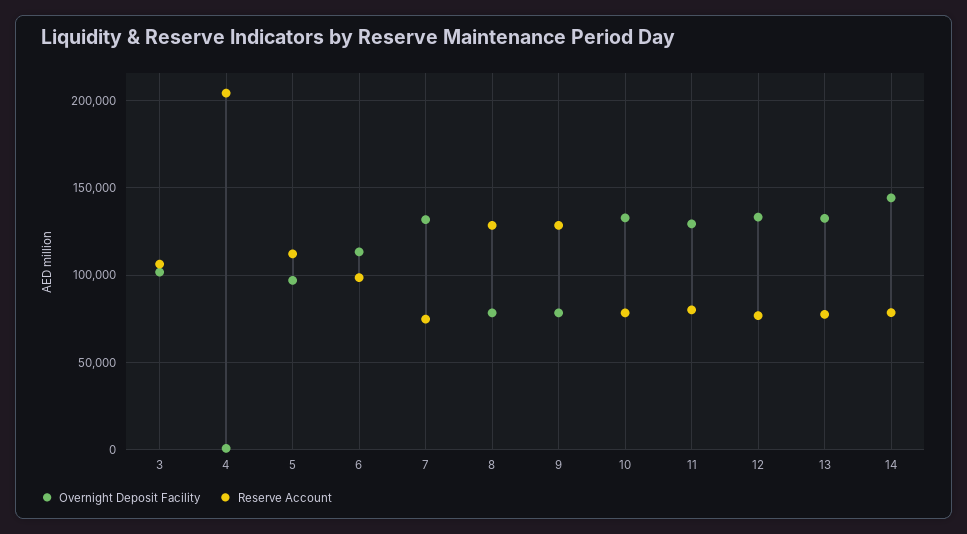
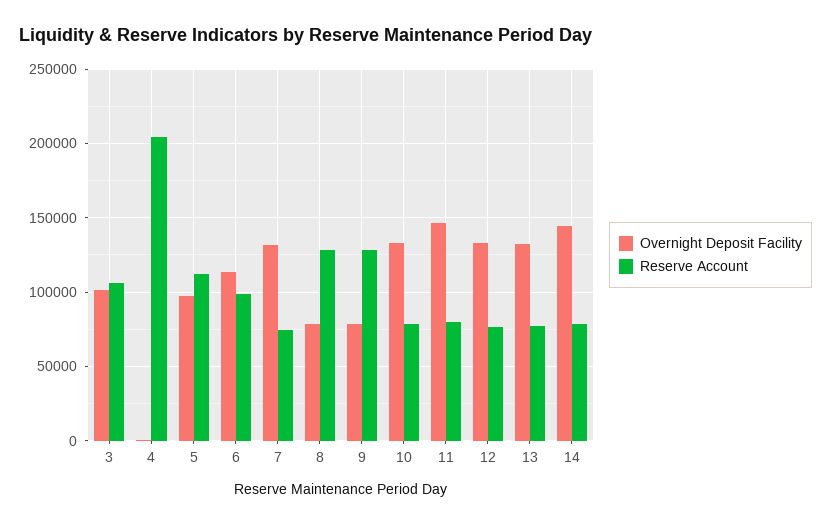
  {
    "Overnight Deposit Facility": {
      "3": 100000,
      "4": 0,
      "5": 95000,
      "6": 115000,
      "7": 130000,
      "8": 80000,
      "9": 80000,
      "10": 135000,
-     "11": 130000,
+     "11": 145000,
      "12": 135000,
      "13": 135000,
      "14": 145000
    },
    "Reserve Account": {
      "3": 105000,
      "4": 205000,
      "5": 110000,
      "6": 100000,
      "7": 75000,
      "8": 130000,
      "9": 130000,
      "10": 80000,
      "11": 80000,
      "12": 75000,
      "13": 75000,
      "14": 80000
    }
  }

